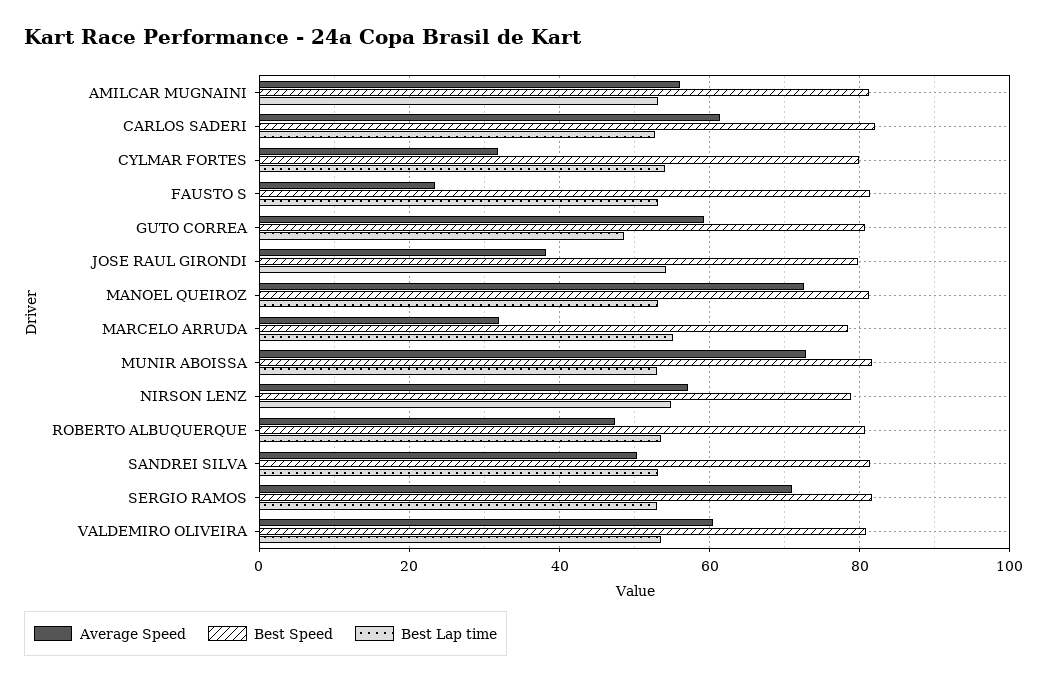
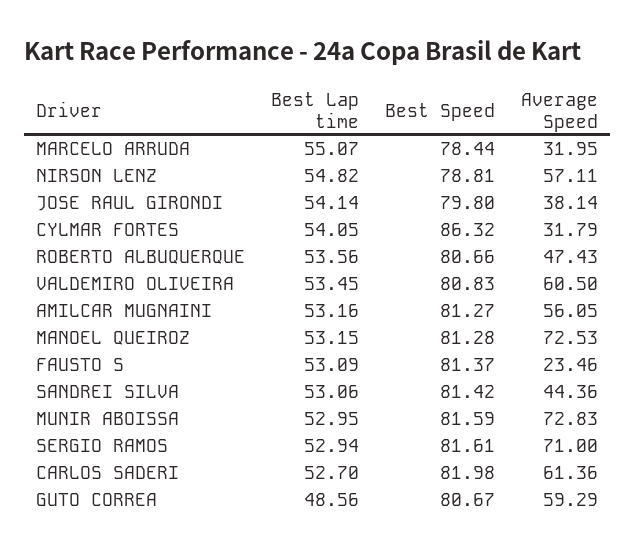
  {
    "Average Speed": {
      "AMILCAR MUGNAINI": 56.05,
      "CARLOS SADERI": 61.36,
      "CYLMAR FORTES": 31.79,
      "FAUSTO S": 23.46,
      "GUTO CORREA": 59.29,
      "JOSE RAUL GIRONDI": 38.14,
      "MANOEL QUEIROZ": 72.53,
      "MARCELO ARRUDA": 31.95,
      "MUNIR ABOISSA": 72.83,
      "NIRSON LENZ": 57.11,
      "ROBERTO ALBUQUERQUE": 47.43,
-     "SANDREI SILVA": 50,
+     "SANDREI SILVA": 44.36,
      "SERGIO RAMOS": 71,
      "VALDEMIRO OLIVEIRA": 60.5
    },
    "Best Speed": {
      "AMILCAR MUGNAINI": 81.27,
      "CARLOS SADERI": 81.98,
-     "CYLMAR FORTES": 80,
+     "CYLMAR FORTES": 86.32,
      "FAUSTO S": 81.37,
      "GUTO CORREA": 80.67,
      "JOSE RAUL GIRONDI": 79.8,
      "MANOEL QUEIROZ": 81.28,
      "MARCELO ARRUDA": 78.44,
      "MUNIR ABOISSA": 81.59,
      "NIRSON LENZ": 78.81,
      "ROBERTO ALBUQUERQUE": 80.66,
      "SANDREI SILVA": 81.42,
      "SERGIO RAMOS": 81.61,
      "VALDEMIRO OLIVEIRA": 80.83
    },
    "Best Lap time": {
      "AMILCAR MUGNAINI": 53.16,
      "CARLOS SADERI": 52.7,
      "CYLMAR FORTES": 54.05,
      "FAUSTO S": 53.09,
      "GUTO CORREA": 48.56,
      "JOSE RAUL GIRONDI": 54.14,
      "MANOEL QUEIROZ": 53.15,
      "MARCELO ARRUDA": 55.07,
      "MUNIR ABOISSA": 52.95,
      "NIRSON LENZ": 54.82,
      "ROBERTO ALBUQUERQUE": 53.56,
      "SANDREI SILVA": 53.06,
      "SERGIO RAMOS": 52.94,
      "VALDEMIRO OLIVEIRA": 53.45
    }
  }

